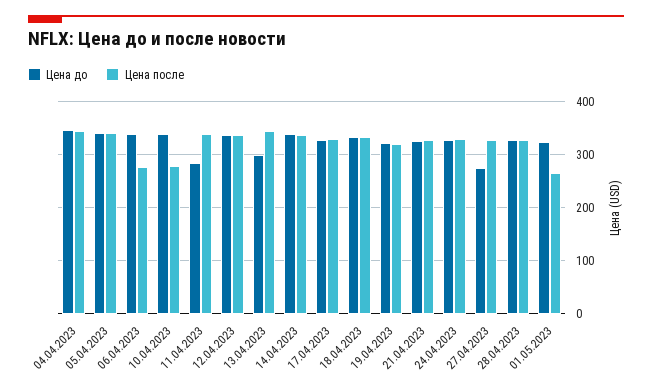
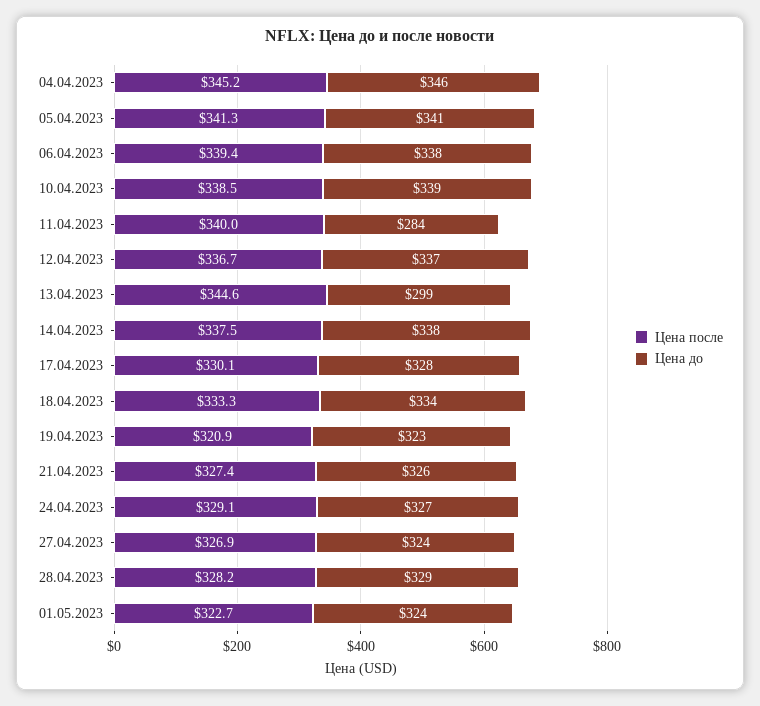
  {
    "Цена до": {
      "04.04.2023": 346,
      "05.04.2023": 341,
      "06.04.2023": 338,
      "10.04.2023": 339,
      "11.04.2023": 284,
      "12.04.2023": 337,
      "13.04.2023": 299,
      "14.04.2023": 338,
      "17.04.2023": 328,
      "18.04.2023": 334,
      "19.04.2023": 323,
      "21.04.2023": 326,
      "24.04.2023": 327,
-     "27.04.2023": 280,
+     "27.04.2023": 324,
      "28.04.2023": 329,
      "01.05.2023": 324
    },
    "Цена после": {
      "04.04.2023": 345.2,
      "05.04.2023": 341.3,
-     "06.04.2023": 280,
+     "06.04.2023": 339.4,
-     "10.04.2023": 280,
+     "10.04.2023": 338.5,
      "11.04.2023": 340,
      "12.04.2023": 336.7,
      "13.04.2023": 344.6,
      "14.04.2023": 337.5,
      "17.04.2023": 330.1,
      "18.04.2023": 333.3,
      "19.04.2023": 320.9,
      "21.04.2023": 327.4,
      "24.04.2023": 329.1,
      "27.04.2023": 326.9,
      "28.04.2023": 328.2,
-     "01.05.2023": 260
+     "01.05.2023": 322.7
    }
  }

